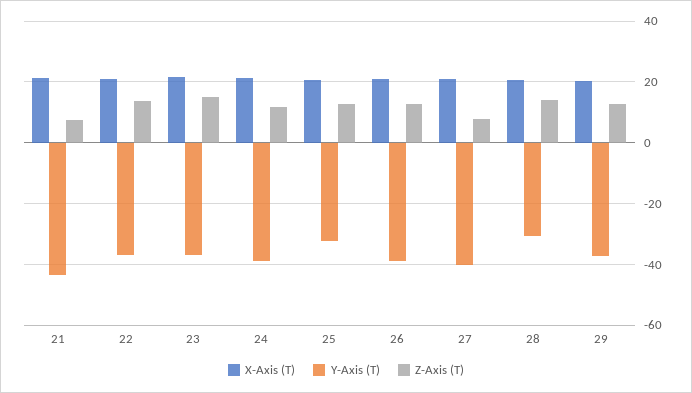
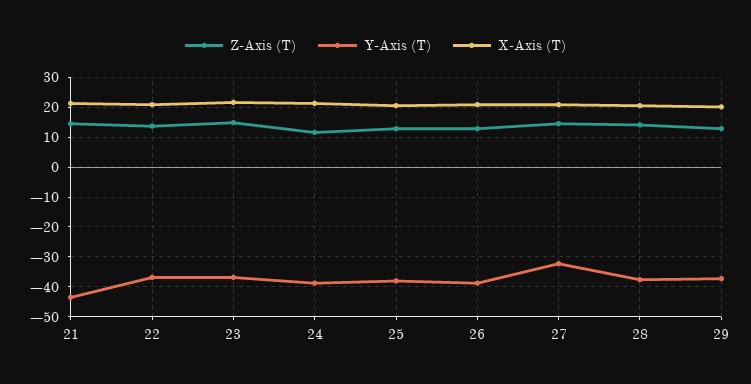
  {
    "X-Axis (T)": {
      "21": 22,
      "22": 20,
      "23": 22,
      "24": 22,
      "25": 20,
      "26": 20,
      "27": 20,
      "28": 20,
      "29": 20
    },
    "Y-Axis (T)": {
      "21": -44,
      "22": -36,
      "23": -36,
      "24": -38,
-     "25": -32,
+     "25": -37.5,
      "26": -38,
-     "27": -40,
+     "27": -32.5,
-     "28": -30,
+     "28": -37.5,
      "29": -38
    },
    "Z-Axis (T)": {
-     "21": 8,
+     "21": 15,
      "22": 14,
      "23": 14,
      "24": 12,
      "25": 12,
      "26": 12,
-     "27": 8,
+     "27": 15,
      "28": 14,
      "29": 12
    }
  }

